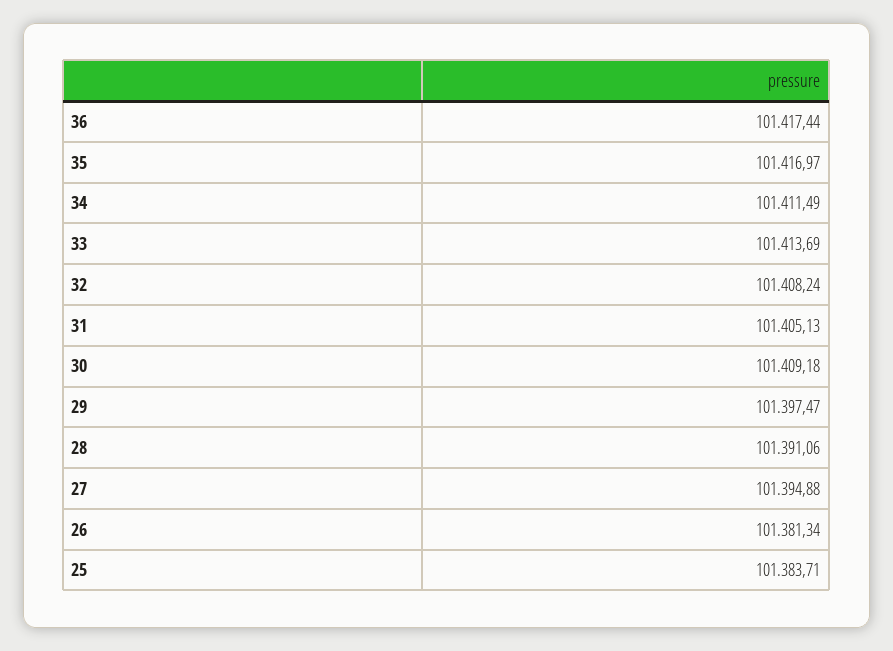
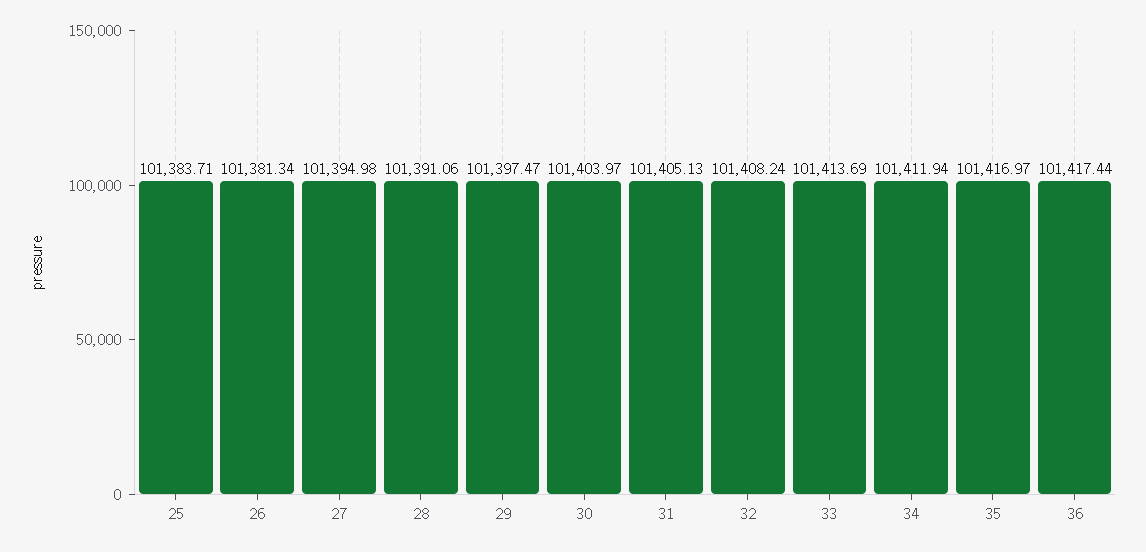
  {
    "36": 101417.44,
    "35": 101416.97,
-   "34": 101411.49,
+   "34": 101411.94,
    "33": 101413.69,
    "32": 101408.24,
    "31": 101405.13,
-   "30": 101409.18,
+   "30": 101403.97,
    "29": 101397.47,
    "28": 101391.06,
-   "27": 101394.88,
+   "27": 101394.98,
    "26": 101381.34,
    "25": 101383.71
  }

